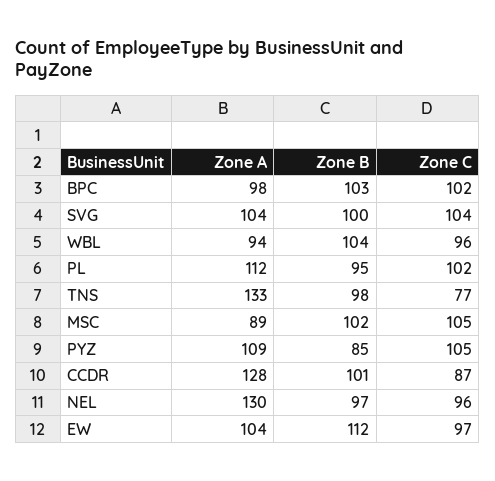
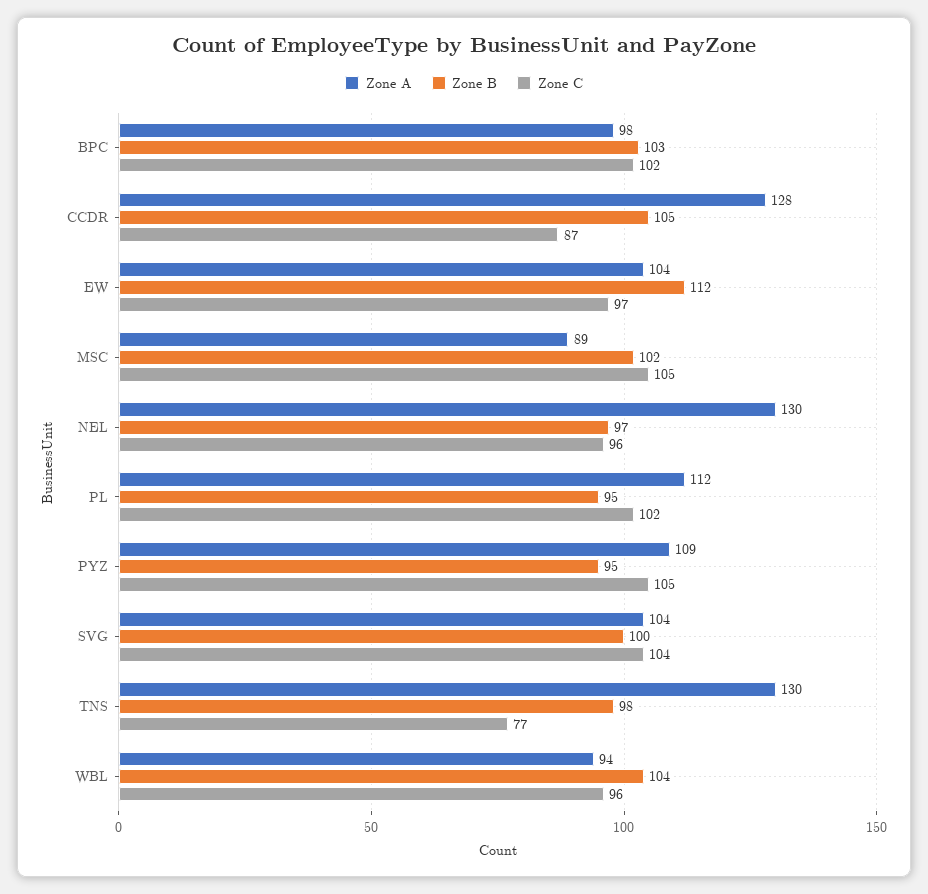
  {
    "Zone A": {
      "BPC": 98,
      "SVG": 104,
      "WBL": 94,
      "PL": 112,
-     "TNS": 133,
+     "TNS": 130,
      "MSC": 89,
      "PYZ": 109,
      "CCDR": 128,
      "NEL": 130,
      "EW": 104
    },
    "Zone B": {
      "BPC": 103,
      "SVG": 100,
      "WBL": 104,
      "PL": 95,
      "TNS": 98,
      "MSC": 102,
-     "PYZ": 85,
+     "PYZ": 95,
-     "CCDR": 101,
+     "CCDR": 105,
      "NEL": 97,
      "EW": 112
    },
    "Zone C": {
      "BPC": 102,
      "SVG": 104,
      "WBL": 96,
      "PL": 102,
      "TNS": 77,
      "MSC": 105,
      "PYZ": 105,
      "CCDR": 87,
      "NEL": 96,
      "EW": 97
    }
  }

